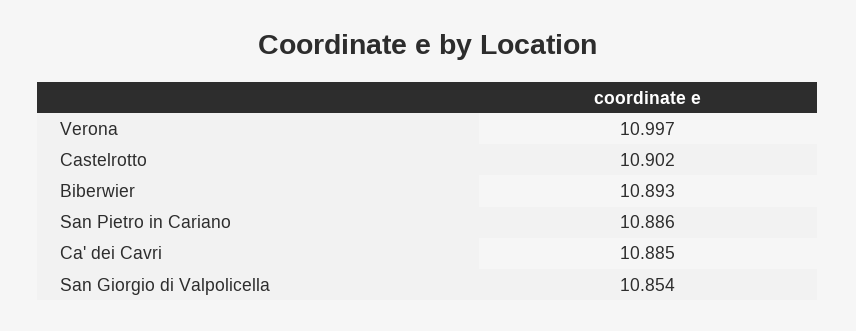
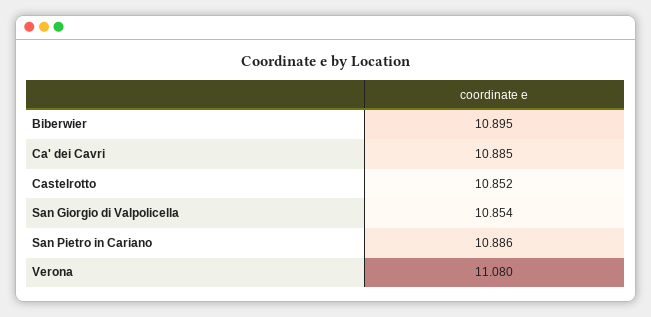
  {
-   "Verona": 10.997,
+   "Verona": 11.08,
-   "Castelrotto": 10.902,
+   "Castelrotto": 10.852,
-   "Biberwier": 10.893,
+   "Biberwier": 10.895,
    "San Pietro in Cariano": 10.886,
    "Ca' dei Cavri": 10.885,
    "San Giorgio di Valpolicella": 10.854
  }

